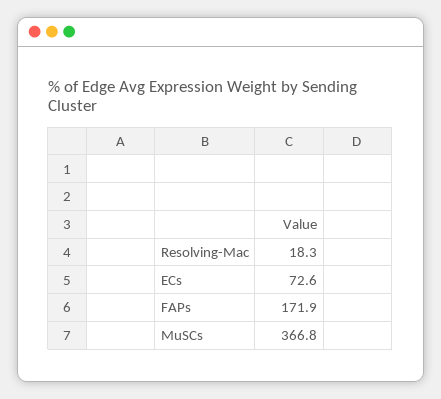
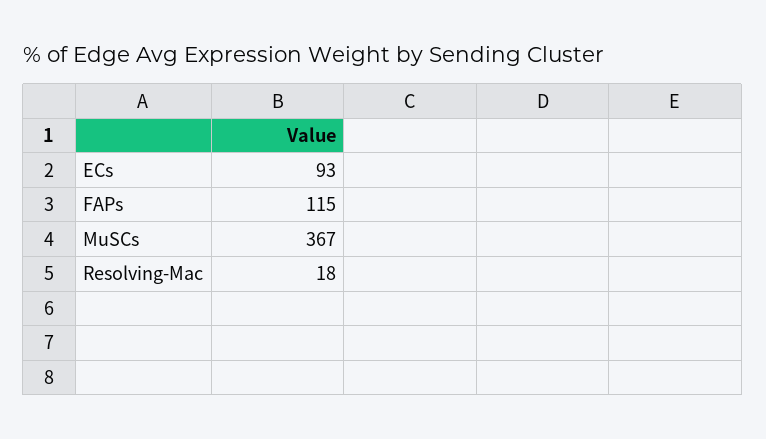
  {
    "Resolving-Mac": 18.3,
-   "ECs": 72.6,
+   "ECs": 93,
-   "FAPs": 171.9,
+   "FAPs": 115,
    "MuSCs": 366.8
  }

